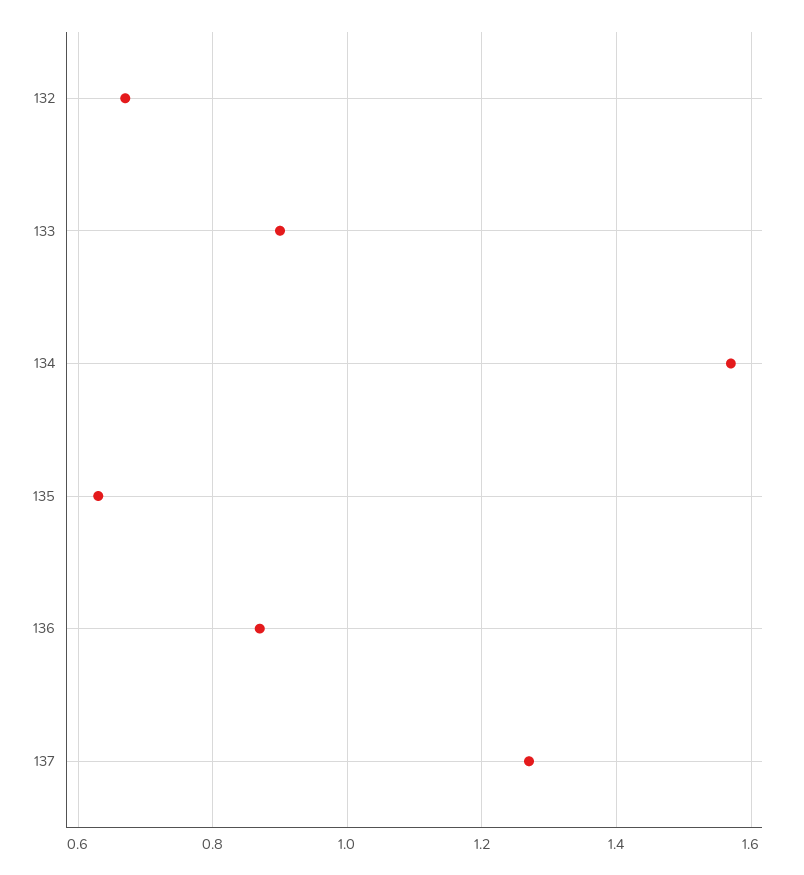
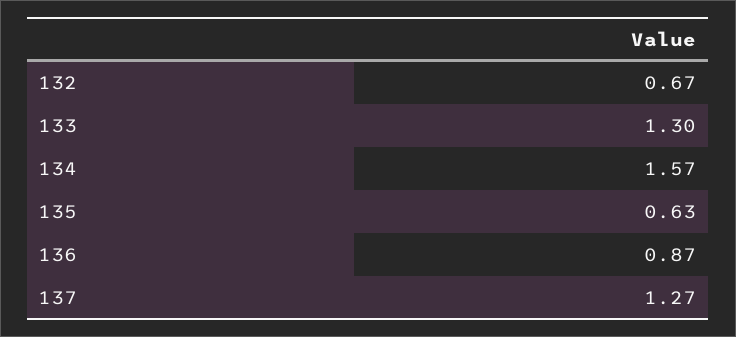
  {
    "132": 0.67,
-   "133": 0.9,
+   "133": 1.3,
    "134": 1.57,
    "135": 0.63,
    "136": 0.87,
    "137": 1.27
  }

